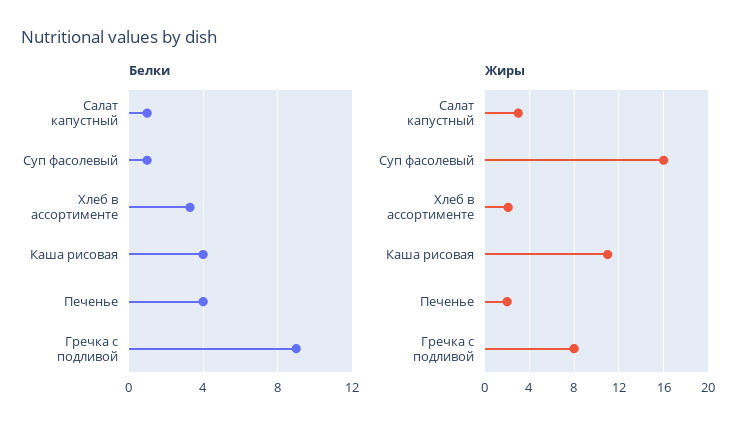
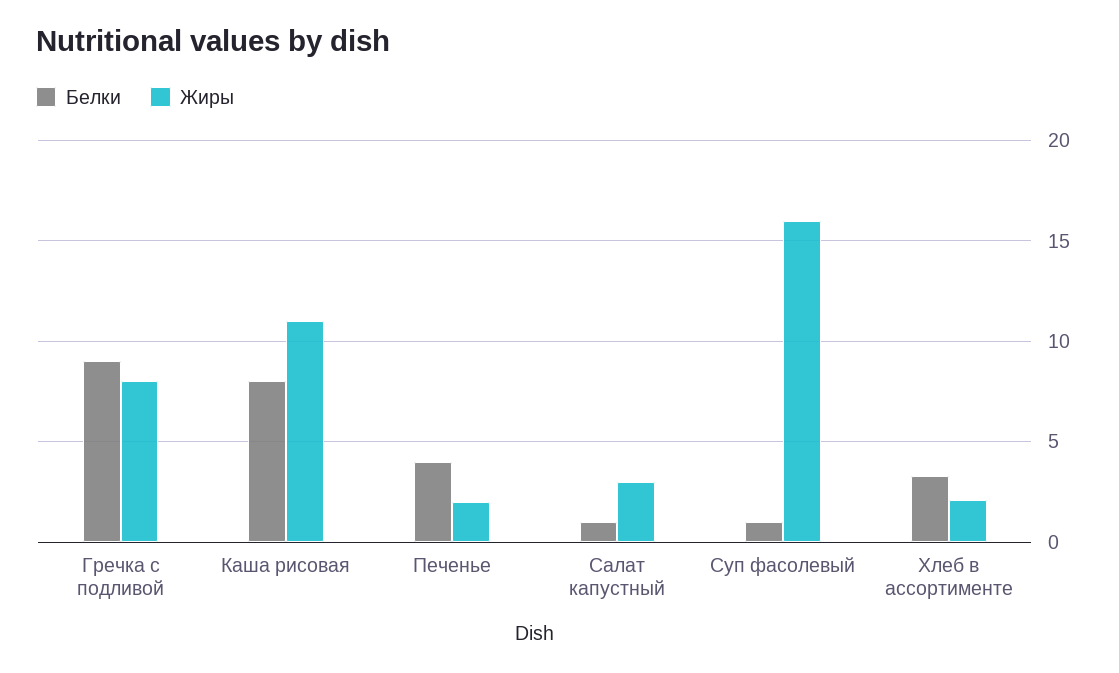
  {
    "Белки": {
      "Салат капустный": 1,
      "Суп фасолевый": 1,
      "Хлеб в ассортименте": 3.5,
-     "Каша рисовая": 4,
+     "Каша рисовая": 8,
      "Печенье": 4,
      "Гречка с подливой": 9
    },
    "Жиры": {
      "Салат капустный": 3,
      "Суп фасолевый": 16,
      "Хлеб в ассортименте": 2,
      "Каша рисовая": 11,
      "Печенье": 2,
      "Гречка с подливой": 8
    }
  }

